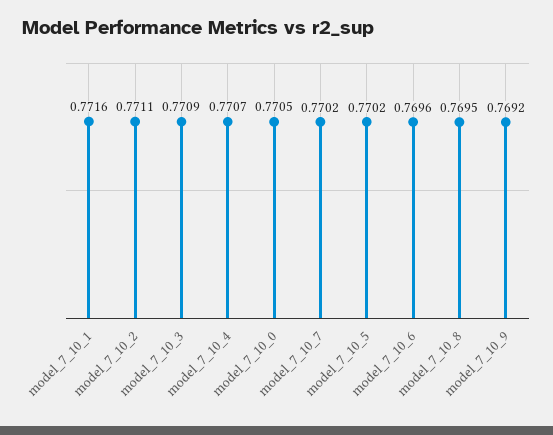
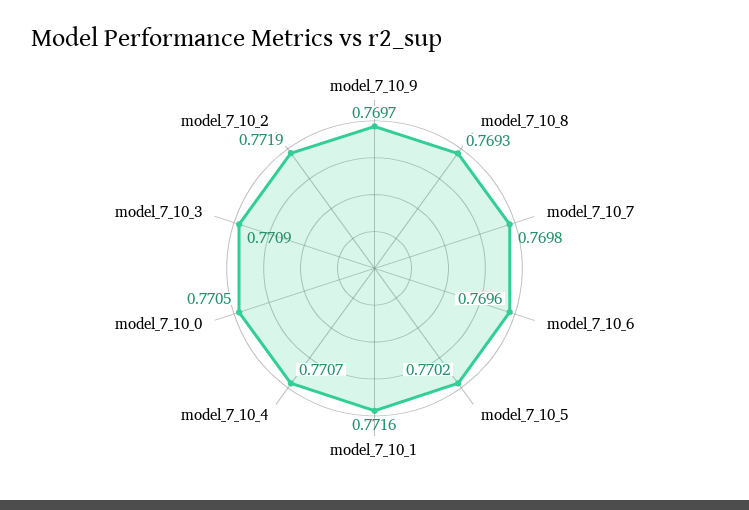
  {
    "model_7_10_1": 0.7716,
-   "model_7_10_2": 0.7711,
+   "model_7_10_2": 0.7719,
    "model_7_10_3": 0.7709,
    "model_7_10_4": 0.7707,
    "model_7_10_0": 0.7705,
-   "model_7_10_7": 0.7702,
+   "model_7_10_7": 0.7698,
    "model_7_10_5": 0.7702,
    "model_7_10_6": 0.7696,
-   "model_7_10_8": 0.7695,
+   "model_7_10_8": 0.7693,
-   "model_7_10_9": 0.7692
+   "model_7_10_9": 0.7697
  }

